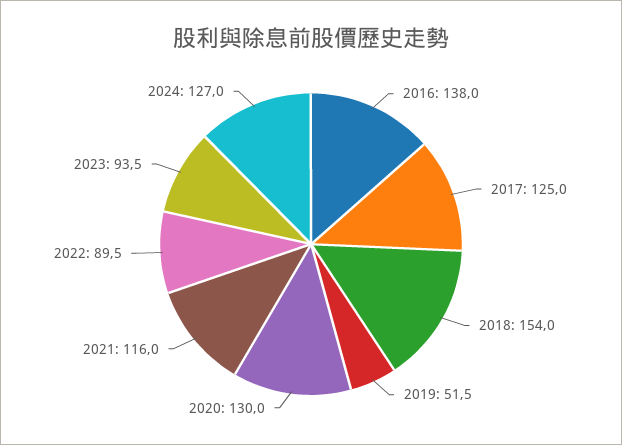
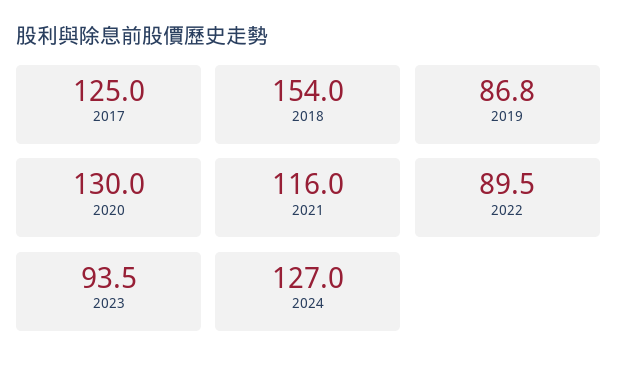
  {
-   "2016": 138,
    "2017": 125,
    "2018": 154,
-   "2019": 51.5,
+   "2019": 86.8,
    "2020": 130,
    "2021": 116,
    "2022": 89.5,
    "2023": 93.5,
    "2024": 127
  }

